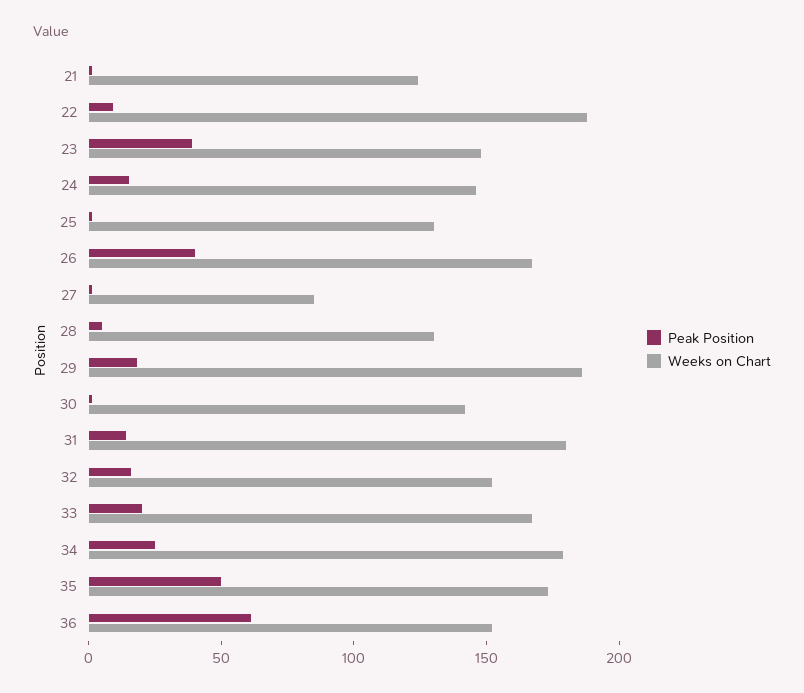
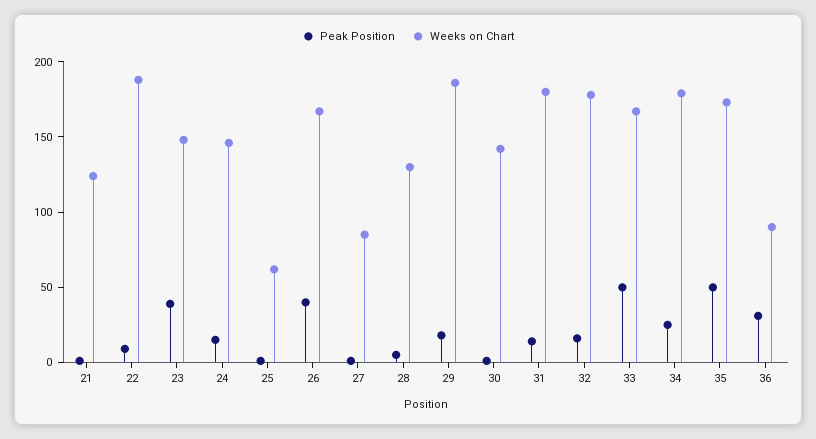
  {
    "Peak Position": {
      "21": 0,
      "22": 10,
      "23": 40,
      "24": 20,
      "25": 0,
      "26": 40,
      "27": 0,
      "28": 10,
      "29": 20,
      "30": 0,
      "31": 10,
      "32": 20,
-     "33": 20,
+     "33": 50,
      "34": 30,
      "35": 50,
-     "36": 60
+     "36": 30
    },
    "Weeks on Chart": {
      "21": 120,
      "22": 190,
      "23": 150,
      "24": 150,
-     "25": 130,
+     "25": 60,
      "26": 170,
      "27": 90,
      "28": 130,
      "29": 190,
      "30": 140,
      "31": 180,
-     "32": 150,
+     "32": 180,
      "33": 170,
      "34": 180,
      "35": 170,
-     "36": 150
+     "36": 90
    }
  }

